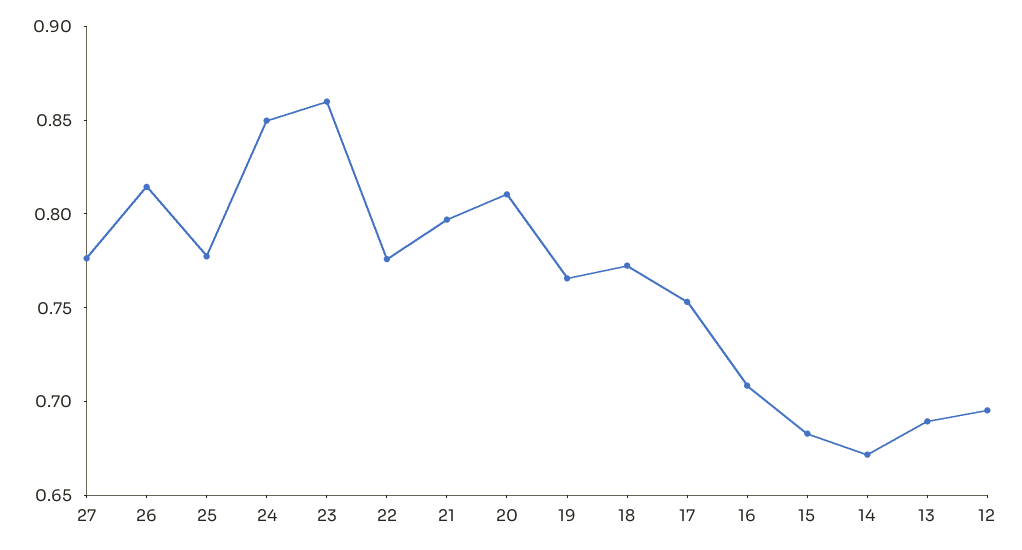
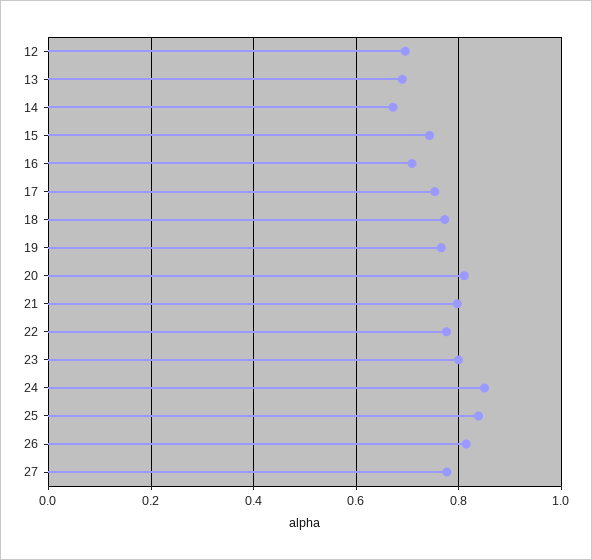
  {
    "27": 0.78,
    "26": 0.81,
-   "25": 0.78,
+   "25": 0.84,
    "24": 0.85,
-   "23": 0.86,
+   "23": 0.8,
    "22": 0.78,
    "21": 0.8,
    "20": 0.81,
    "19": 0.77,
    "18": 0.77,
    "17": 0.75,
    "16": 0.71,
-   "15": 0.68,
+   "15": 0.74,
    "14": 0.67,
    "13": 0.69,
    "12": 0.7
  }

